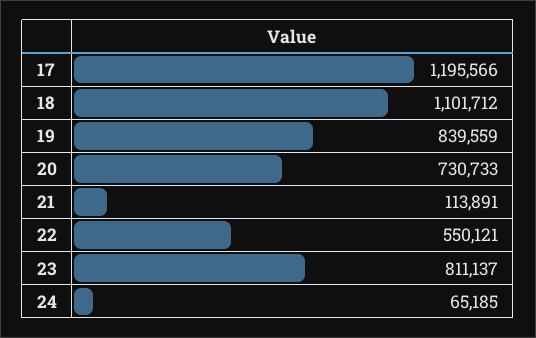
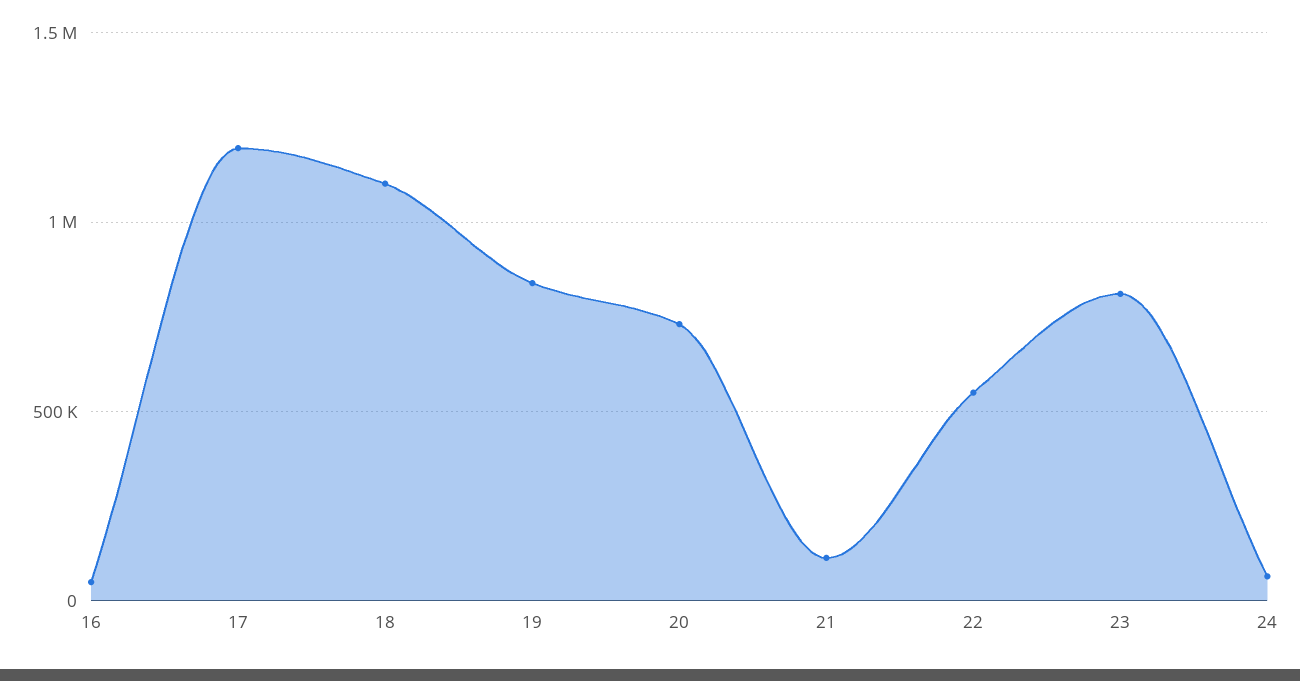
  {
    "17": 1195566,
    "18": 1101712,
    "19": 839559,
    "20": 730733,
    "21": 113891,
    "22": 550121,
    "23": 811137,
-   "24": 65185
+   "24": 65185,
+   "16": 50000
  }

